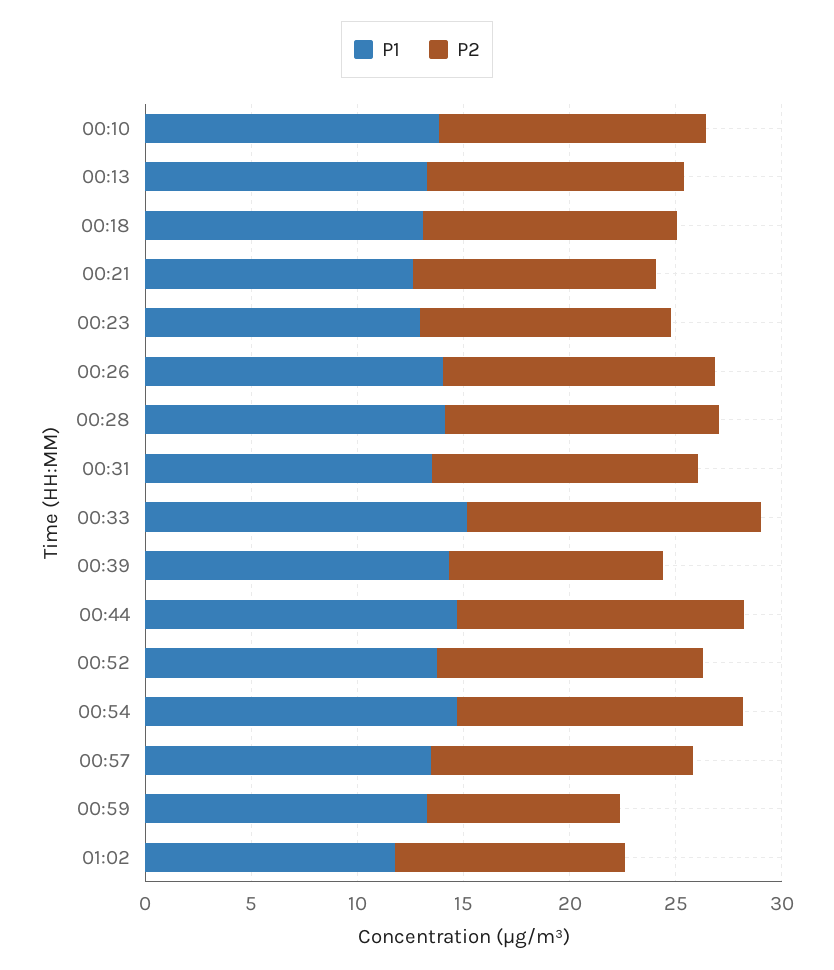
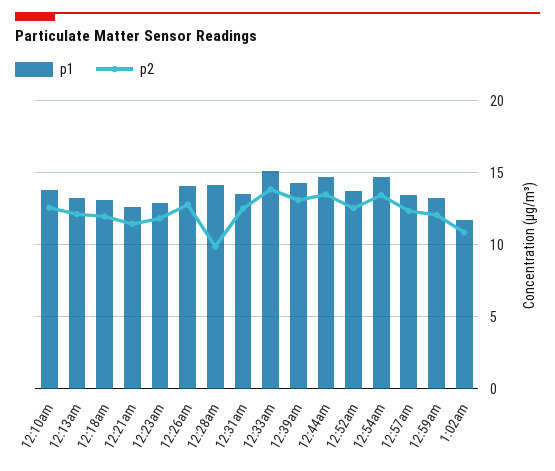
  {
    "P1": {
      "00:10": 14,
      "00:13": 13.5,
      "00:18": 13,
      "00:21": 12.5,
      "00:23": 13,
      "00:26": 14,
      "00:28": 14,
      "00:31": 13.5,
      "00:33": 15,
      "00:39": 14.5,
      "00:44": 14.5,
      "00:52": 14,
      "00:54": 14.5,
      "00:57": 13.5,
      "00:59": 13.5,
      "01:02": 12
    },
    "P2": {
      "00:10": 12.5,
      "00:13": 12,
      "00:18": 12,
      "00:21": 11.5,
      "00:23": 12,
      "00:26": 13,
-     "00:28": 13,
+     "00:28": 10,
      "00:31": 12.5,
      "00:33": 14,
-     "00:39": 10,
+     "00:39": 13,
      "00:44": 13.5,
      "00:52": 12.5,
      "00:54": 13.5,
      "00:57": 12.5,
-     "00:59": 9,
+     "00:59": 12,
      "01:02": 11
    }
  }

